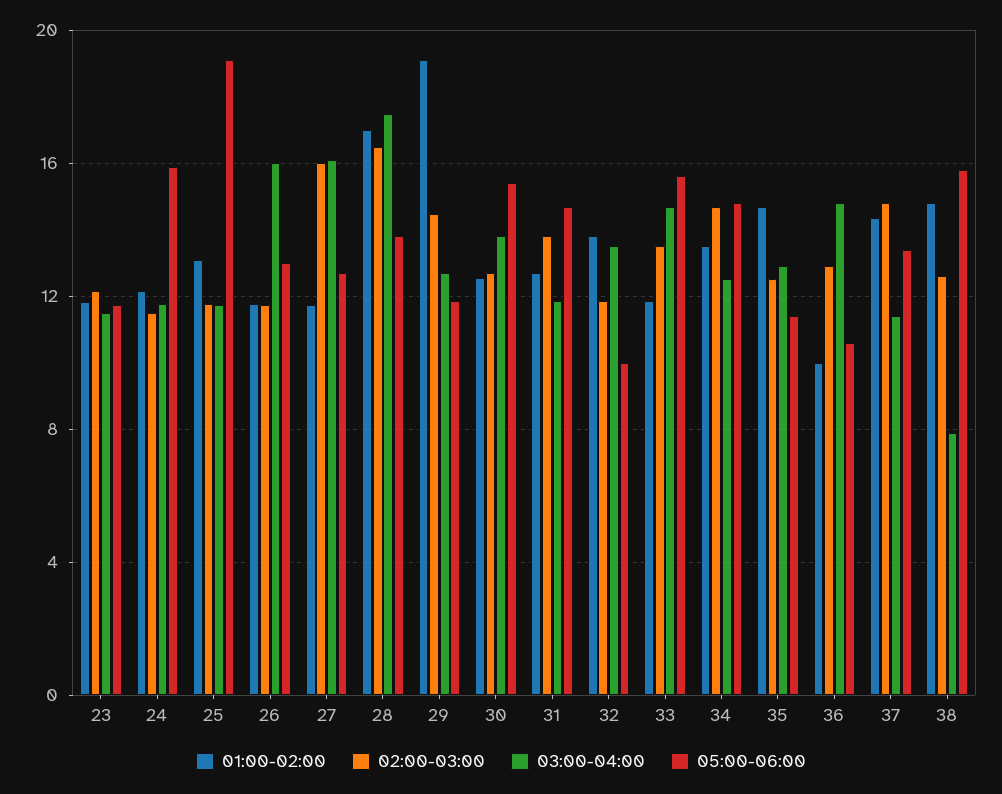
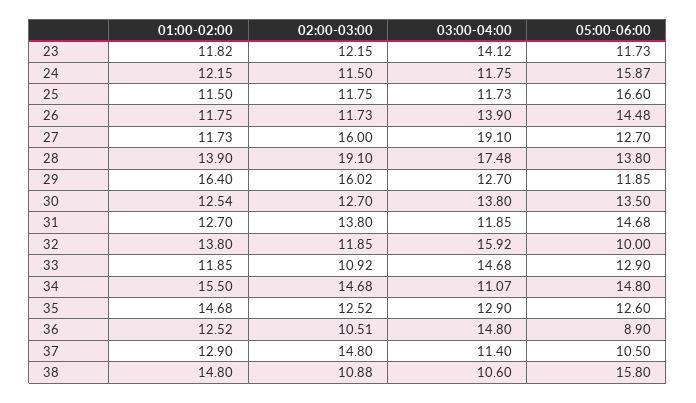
  {
    "01:00-02:00": {
      "23": 11.82,
      "24": 12.15,
-     "25": 13,
+     "25": 11.5,
      "26": 11.75,
      "27": 11.73,
-     "28": 17,
+     "28": 13.9,
-     "29": 19,
+     "29": 16.4,
      "30": 12.54,
      "31": 12.7,
      "32": 13.8,
      "33": 11.85,
-     "34": 13.5,
+     "34": 15.5,
      "35": 14.68,
-     "36": 10,
+     "36": 12.52,
-     "37": 14.5,
+     "37": 12.9,
      "38": 14.8
    },
    "02:00-03:00": {
      "23": 12.15,
      "24": 11.5,
      "25": 11.75,
      "26": 11.73,
      "27": 16,
-     "28": 16.5,
+     "28": 19.1,
-     "29": 14.5,
+     "29": 16.02,
      "30": 12.7,
      "31": 13.8,
      "32": 11.85,
-     "33": 13.5,
+     "33": 10.92,
      "34": 14.68,
      "35": 12.52,
-     "36": 13,
+     "36": 10.51,
      "37": 14.8,
-     "38": 12.5
+     "38": 10.88
    },
    "03:00-04:00": {
-     "23": 11.5,
+     "23": 14.12,
      "24": 11.75,
      "25": 11.73,
-     "26": 16,
+     "26": 13.9,
-     "27": 16,
+     "27": 19.1,
      "28": 17.48,
      "29": 12.7,
      "30": 13.8,
      "31": 11.85,
-     "32": 13.5,
+     "32": 15.92,
      "33": 14.68,
-     "34": 12.5,
+     "34": 11.07,
      "35": 12.9,
      "36": 14.8,
      "37": 11.4,
-     "38": 8
+     "38": 10.6
    },
    "05:00-06:00": {
      "23": 11.73,
      "24": 15.87,
-     "25": 19,
+     "25": 16.6,
-     "26": 13,
+     "26": 14.48,
      "27": 12.7,
      "28": 13.8,
      "29": 11.85,
-     "30": 15.5,
+     "30": 13.5,
      "31": 14.68,
      "32": 10,
-     "33": 15.5,
+     "33": 12.9,
      "34": 14.8,
-     "35": 11.5,
+     "35": 12.6,
-     "36": 10.5,
+     "36": 8.9,
-     "37": 13.5,
+     "37": 10.5,
      "38": 15.8
    }
  }

